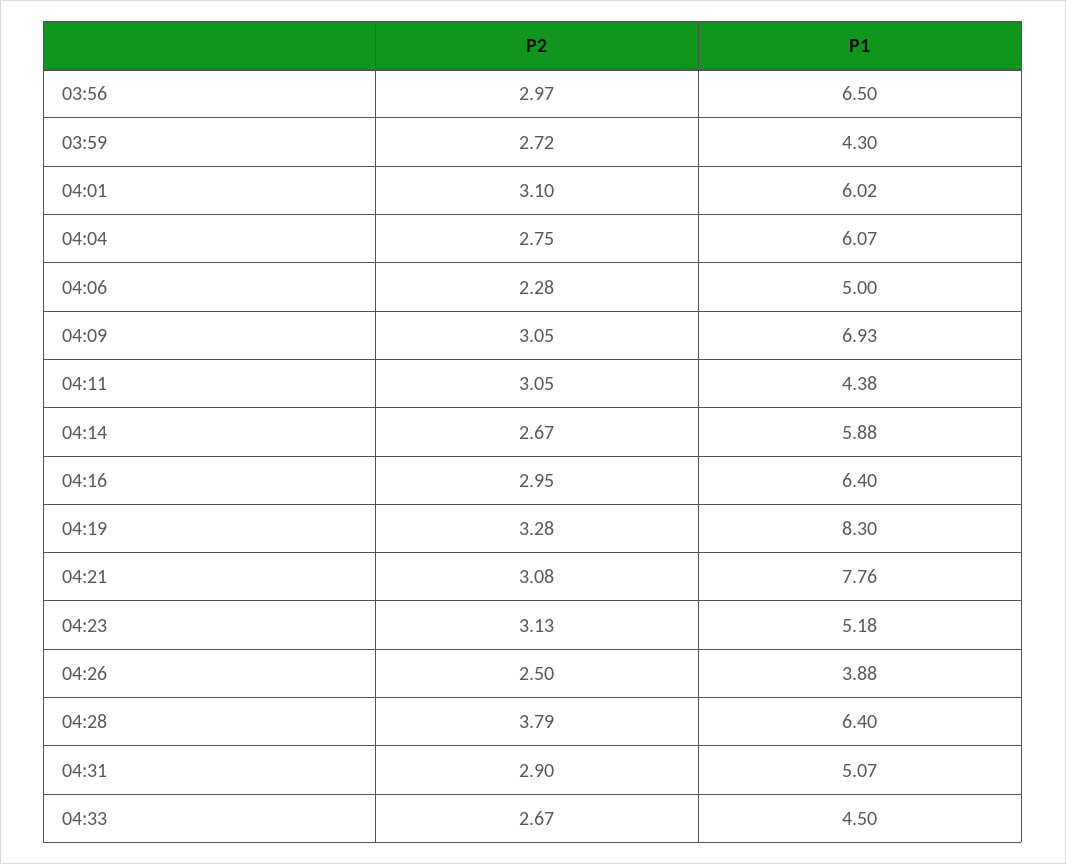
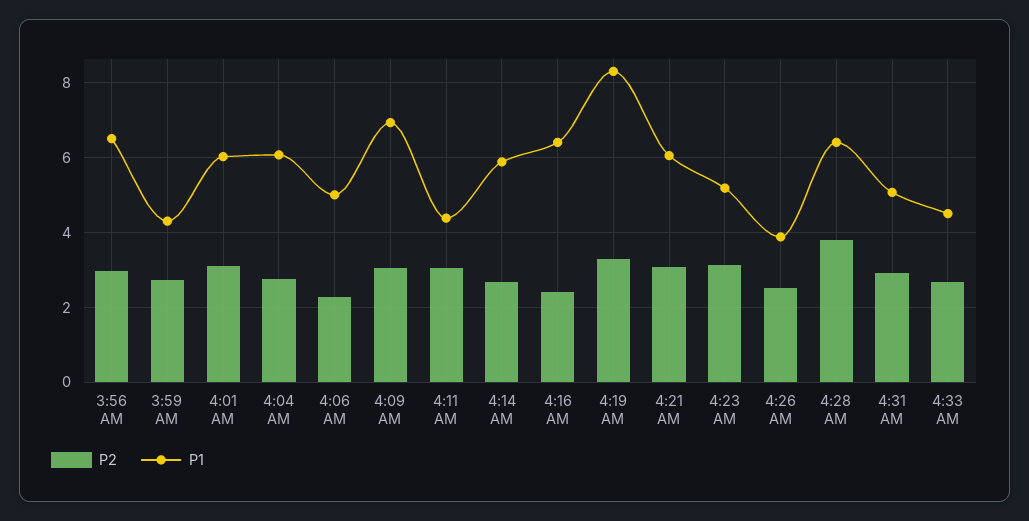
  {
    "P2": {
      "03:56": 2.97,
      "03:59": 2.72,
      "04:01": 3.1,
      "04:04": 2.75,
      "04:06": 2.28,
      "04:09": 3.05,
      "04:11": 3.05,
      "04:14": 2.67,
-     "04:16": 2.95,
+     "04:16": 2.4,
      "04:19": 3.28,
      "04:21": 3.08,
      "04:23": 3.13,
      "04:26": 2.5,
      "04:28": 3.79,
      "04:31": 2.9,
      "04:33": 2.67
    },
    "P1": {
      "03:56": 6.5,
      "03:59": 4.3,
      "04:01": 6.02,
      "04:04": 6.07,
      "04:06": 5,
      "04:09": 6.93,
      "04:11": 4.38,
      "04:14": 5.88,
      "04:16": 6.4,
      "04:19": 8.3,
-     "04:21": 7.76,
+     "04:21": 6,
      "04:23": 5.18,
      "04:26": 3.88,
      "04:28": 6.4,
      "04:31": 5.07,
      "04:33": 4.5
    }
  }

